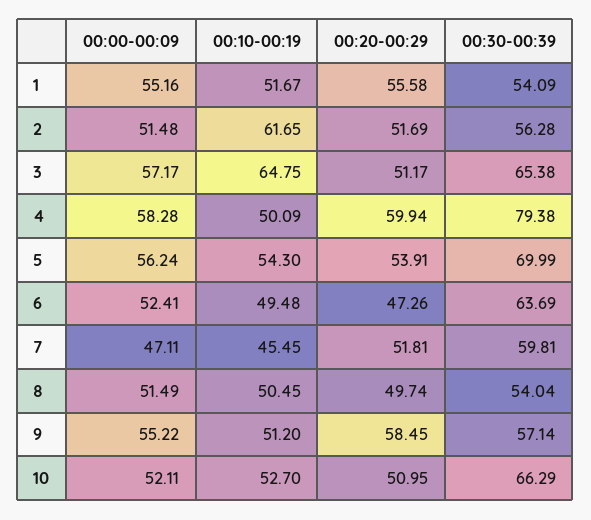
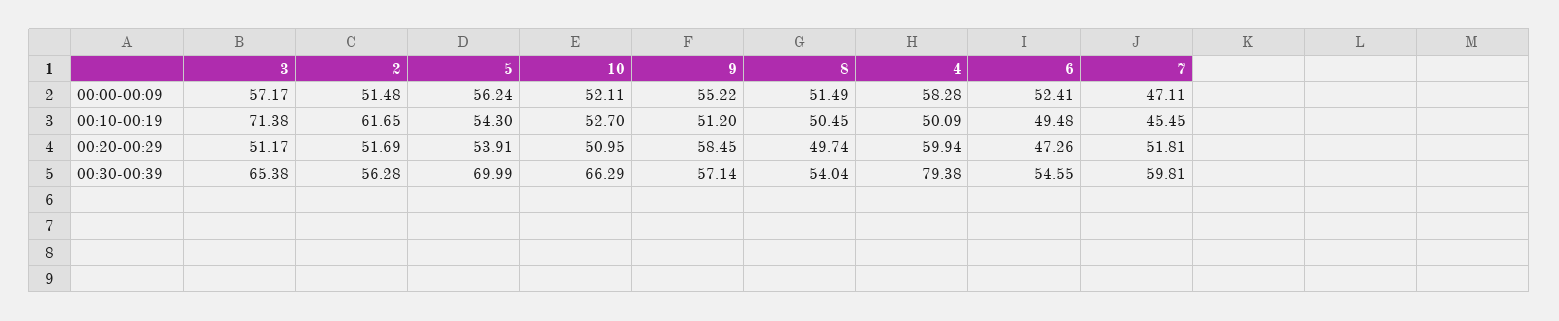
  {
    "00:00-00:09": {
-     "1": 55.16,
      "2": 51.48,
      "3": 57.17,
      "4": 58.28,
      "5": 56.24,
      "6": 52.41,
      "7": 47.11,
      "8": 51.49,
      "9": 55.22,
      "10": 52.11
    },
    "00:10-00:19": {
-     "1": 51.67,
      "2": 61.65,
-     "3": 64.75,
+     "3": 71.38,
      "4": 50.09,
      "5": 54.3,
      "6": 49.48,
      "7": 45.45,
      "8": 50.45,
      "9": 51.2,
      "10": 52.7
    },
    "00:20-00:29": {
-     "1": 55.58,
      "2": 51.69,
      "3": 51.17,
      "4": 59.94,
      "5": 53.91,
      "6": 47.26,
      "7": 51.81,
      "8": 49.74,
      "9": 58.45,
      "10": 50.95
    },
    "00:30-00:39": {
-     "1": 54.09,
      "2": 56.28,
      "3": 65.38,
      "4": 79.38,
      "5": 69.99,
-     "6": 63.69,
+     "6": 54.55,
      "7": 59.81,
      "8": 54.04,
      "9": 57.14,
      "10": 66.29
    }
  }

